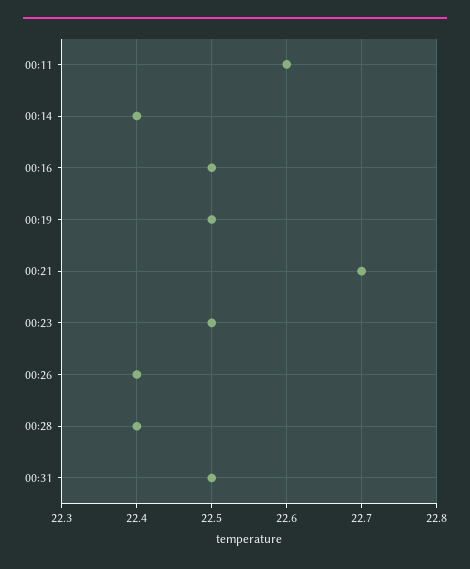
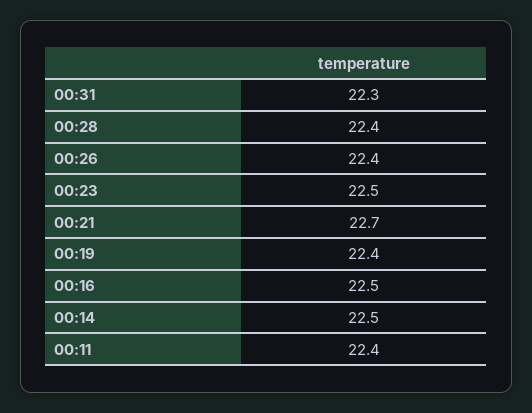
  {
-   "00:11": 22.6,
+   "00:11": 22.4,
-   "00:14": 22.4,
+   "00:14": 22.5,
    "00:16": 22.5,
-   "00:19": 22.5,
+   "00:19": 22.4,
    "00:21": 22.7,
    "00:23": 22.5,
    "00:26": 22.4,
    "00:28": 22.4,
-   "00:31": 22.5
+   "00:31": 22.3
  }

